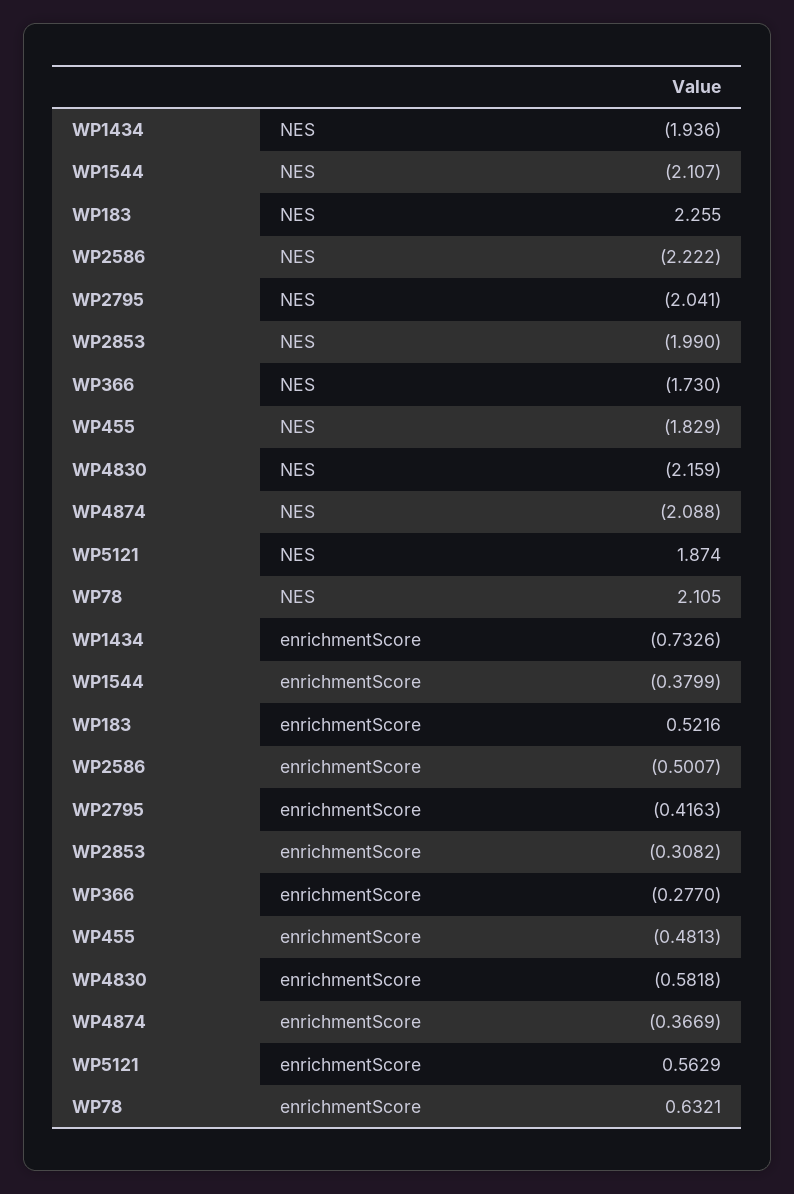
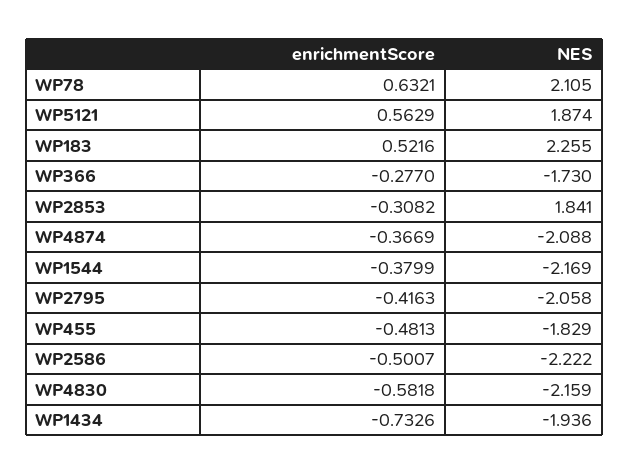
  {
    "WP1434": {
      "NES": -1.936,
      "enrichmentScore": -0.7326
    },
    "WP1544": {
-     "NES": -2.107,
+     "NES": -2.169,
      "enrichmentScore": -0.3799
    },
    "WP183": {
      "NES": 2.255,
      "enrichmentScore": 0.5216
    },
    "WP2586": {
      "NES": -2.222,
      "enrichmentScore": -0.5007
    },
    "WP2795": {
-     "NES": -2.041,
+     "NES": -2.058,
      "enrichmentScore": -0.4163
    },
    "WP2853": {
-     "NES": -1.99,
+     "NES": 1.841,
      "enrichmentScore": -0.3082
    },
    "WP366": {
      "NES": -1.73,
      "enrichmentScore": -0.277
    },
    "WP455": {
      "NES": -1.829,
      "enrichmentScore": -0.4813
    },
    "WP4830": {
      "NES": -2.159,
      "enrichmentScore": -0.5818
    },
    "WP4874": {
      "NES": -2.088,
      "enrichmentScore": -0.3669
    },
    "WP5121": {
      "NES": 1.874,
      "enrichmentScore": 0.5629
    },
    "WP78": {
      "NES": 2.105,
      "enrichmentScore": 0.6321
    }
  }

